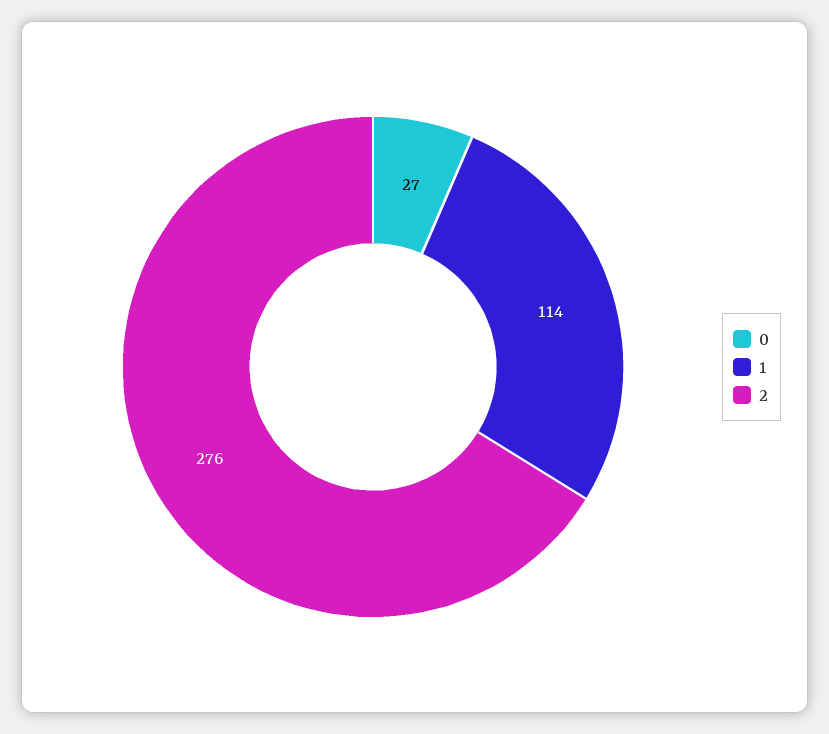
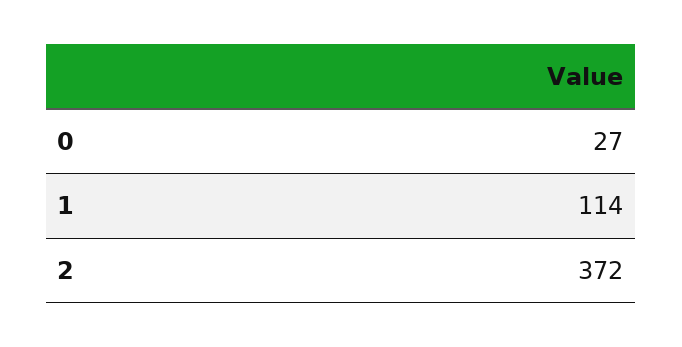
  {
    "0": 27,
    "1": 114,
-   "2": 276
+   "2": 372
  }

